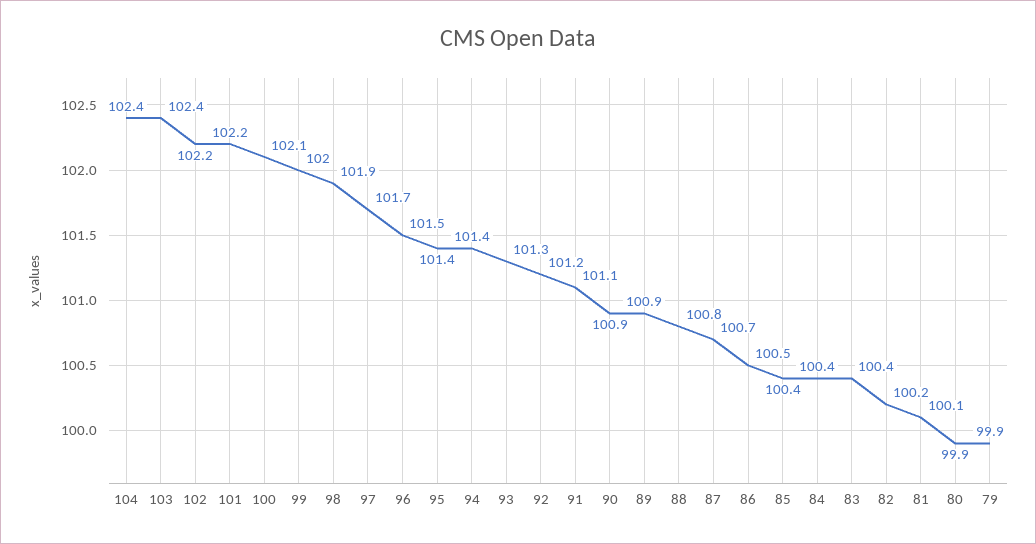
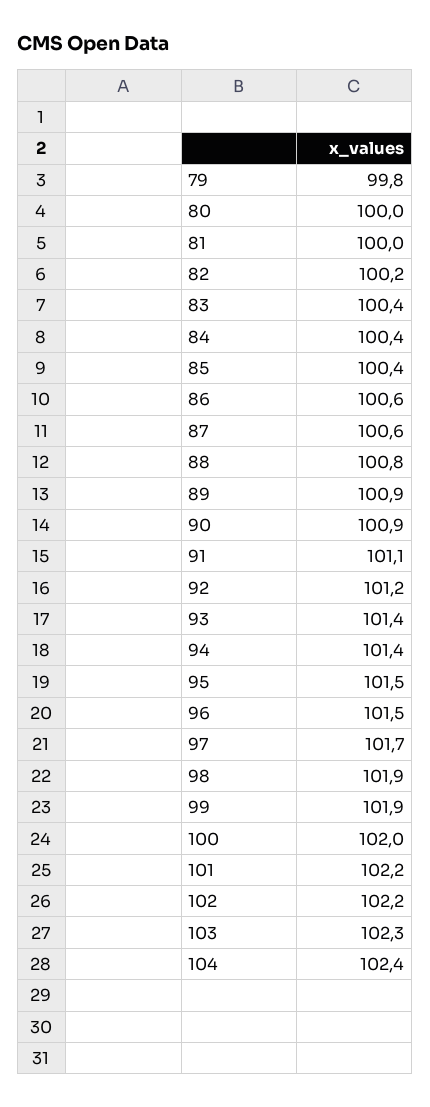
  {
    "104": 102.4,
-   "103": 102.4,
+   "103": 102.3,
    "102": 102.2,
    "101": 102.2,
-   "100": 102.1,
+   "100": 102,
-   "99": 102,
+   "99": 101.9,
    "98": 101.9,
    "97": 101.7,
    "96": 101.5,
-   "95": 101.4,
+   "95": 101.5,
    "94": 101.4,
-   "93": 101.3,
+   "93": 101.4,
    "92": 101.2,
    "91": 101.1,
    "90": 100.9,
    "89": 100.9,
    "88": 100.8,
-   "87": 100.7,
+   "87": 100.6,
-   "86": 100.5,
+   "86": 100.6,
    "85": 100.4,
    "84": 100.4,
    "83": 100.4,
    "82": 100.2,
-   "81": 100.1,
+   "81": 100,
-   "80": 99.9,
+   "80": 100,
-   "79": 99.9
+   "79": 99.8
  }

